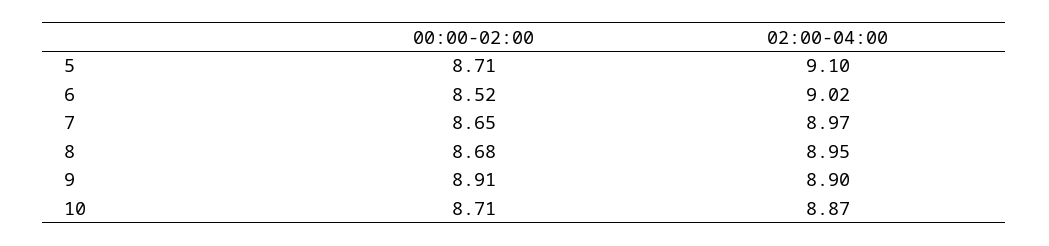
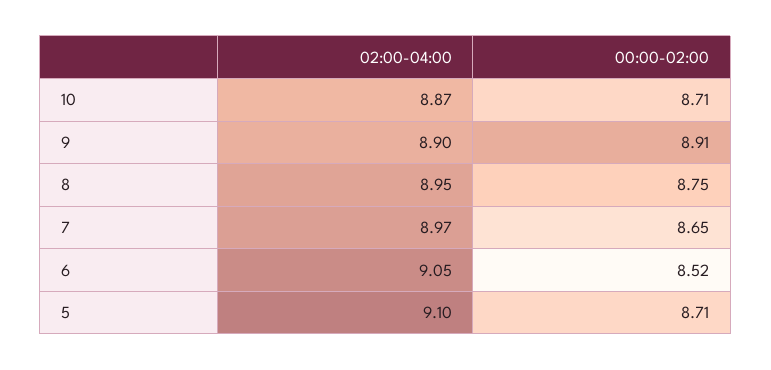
  {
    "00:00-02:00": {
      "5": 8.71,
      "6": 8.52,
      "7": 8.65,
-     "8": 8.68,
+     "8": 8.75,
      "9": 8.91,
      "10": 8.71
    },
    "02:00-04:00": {
      "5": 9.1,
-     "6": 9.02,
+     "6": 9.05,
      "7": 8.97,
      "8": 8.95,
      "9": 8.9,
      "10": 8.87
    }
  }

